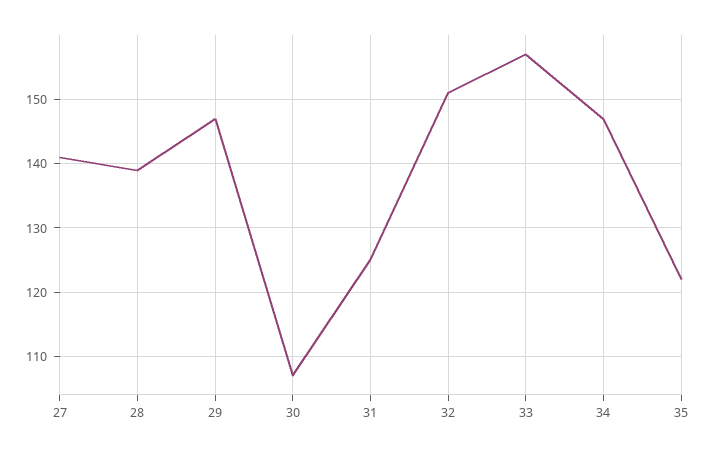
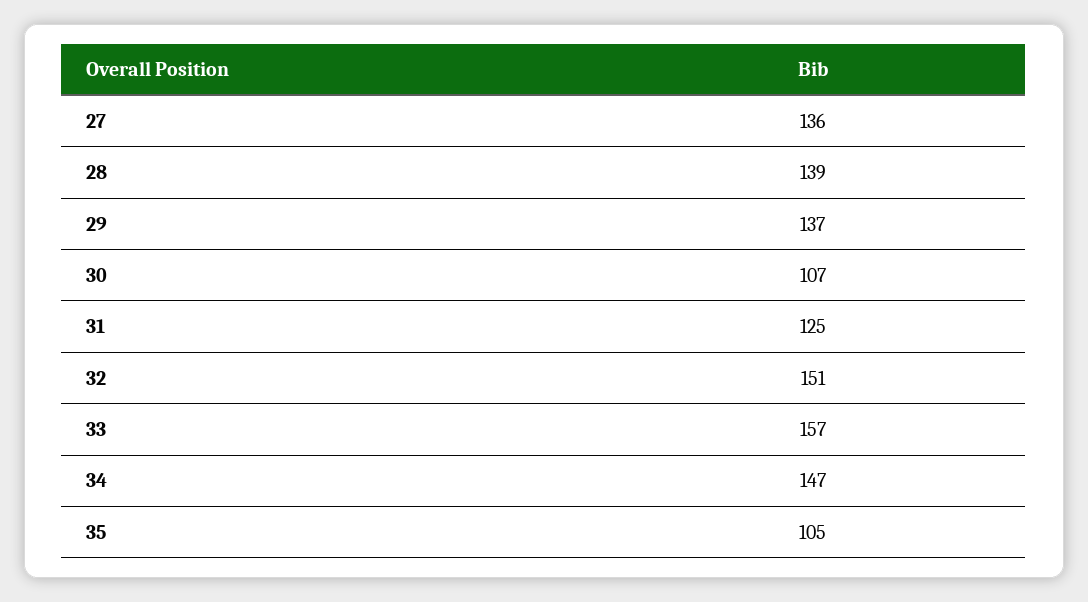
  {
-   "27": 141,
+   "27": 136,
    "28": 139,
-   "29": 147,
+   "29": 137,
    "30": 107,
    "31": 125,
    "32": 151,
    "33": 157,
    "34": 147,
-   "35": 122
+   "35": 105
  }

